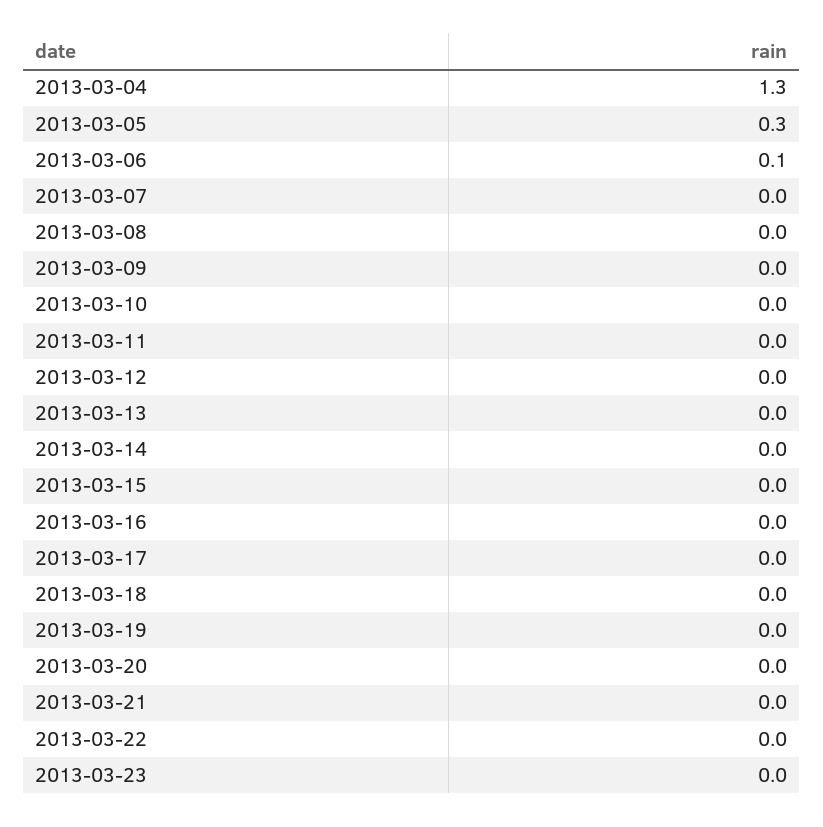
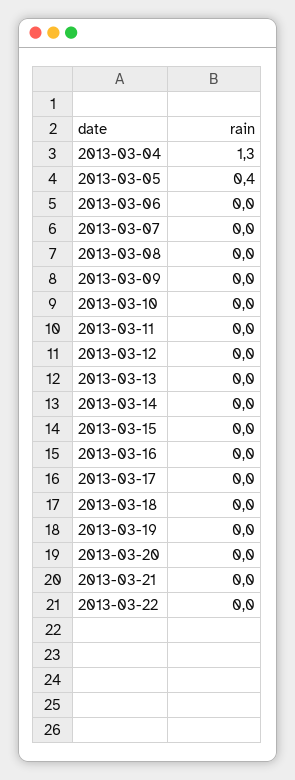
  {
    "2013-03-04": 1.3,
-   "2013-03-05": 0.3,
+   "2013-03-05": 0.4,
-   "2013-03-06": 0.1,
+   "2013-03-06": 0,
    "2013-03-07": 0,
    "2013-03-08": 0,
    "2013-03-09": 0,
    "2013-03-10": 0,
    "2013-03-11": 0,
    "2013-03-12": 0,
    "2013-03-13": 0,
    "2013-03-14": 0,
    "2013-03-15": 0,
    "2013-03-16": 0,
    "2013-03-17": 0,
    "2013-03-18": 0,
    "2013-03-19": 0,
    "2013-03-20": 0,
    "2013-03-21": 0,
-   "2013-03-22": 0,
+   "2013-03-22": 0
-   "2013-03-23": 0
  }

